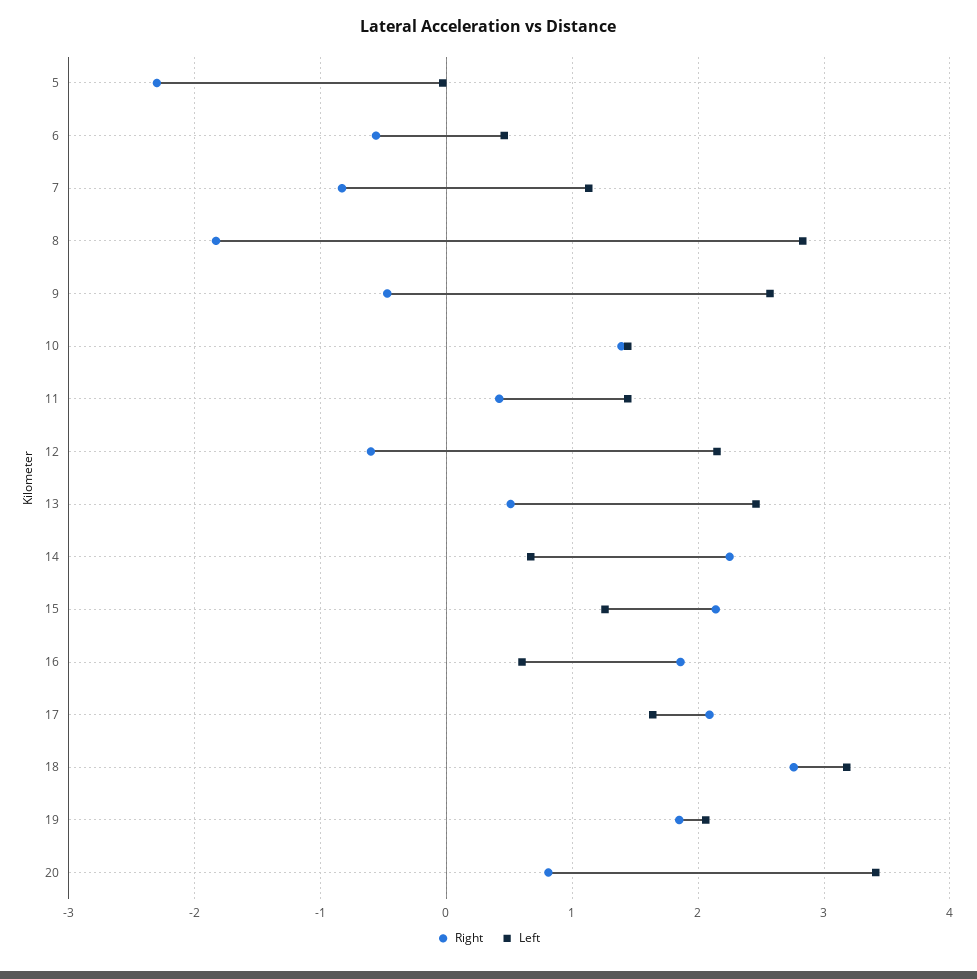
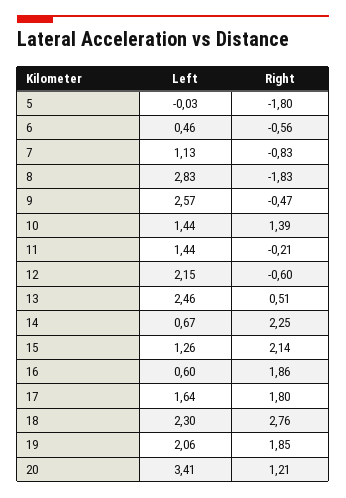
  {
    "Right": {
-     "5": -2.3,
+     "5": -1.8,
      "6": -0.56,
      "7": -0.83,
      "8": -1.83,
      "9": -0.47,
      "10": 1.39,
-     "11": 0.4,
+     "11": -0.21,
      "12": -0.6,
      "13": 0.51,
      "14": 2.25,
      "15": 2.14,
      "16": 1.86,
-     "17": 2.1,
+     "17": 1.8,
      "18": 2.76,
      "19": 1.85,
-     "20": 0.8
+     "20": 1.21
    },
    "Left": {
      "5": -0.03,
      "6": 0.46,
      "7": 1.13,
      "8": 2.83,
      "9": 2.57,
      "10": 1.44,
      "11": 1.44,
      "12": 2.15,
      "13": 2.46,
      "14": 0.67,
      "15": 1.26,
      "16": 0.6,
      "17": 1.64,
-     "18": 3.2,
+     "18": 2.3,
      "19": 2.06,
      "20": 3.41
    }
  }

